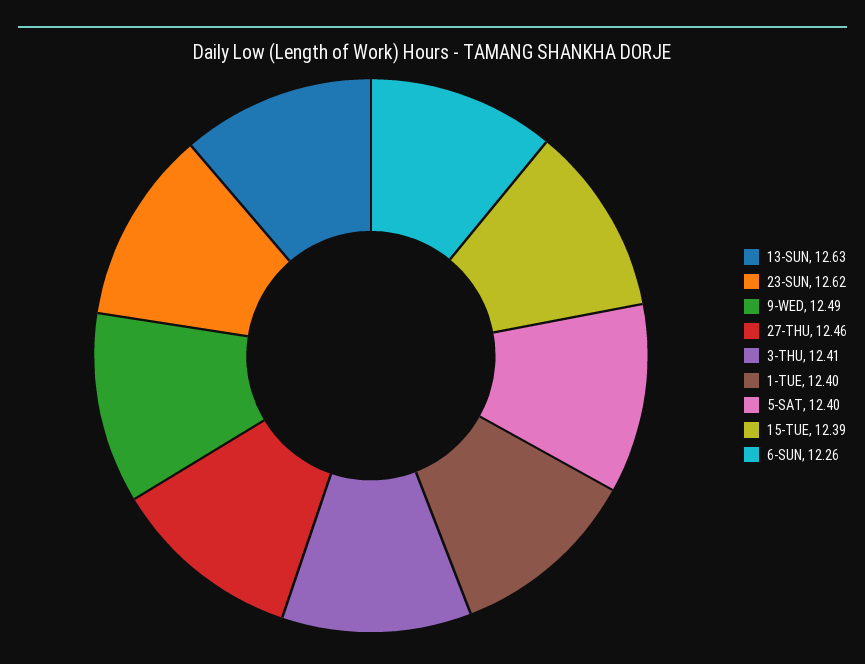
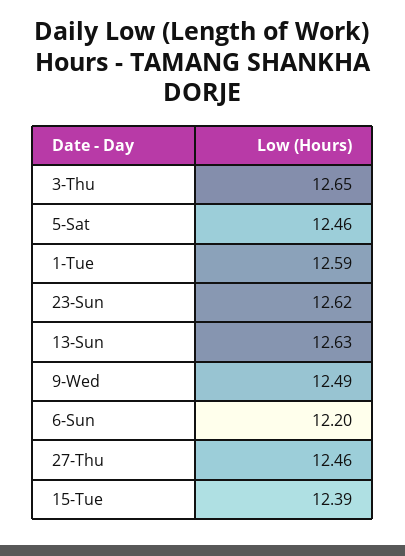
  {
    "13-SUN": 12.63,
    "23-SUN": 12.62,
    "9-WED": 12.49,
    "27-THU": 12.46,
-   "3-THU": 12.41,
+   "3-THU": 12.65,
-   "1-TUE": 12.4,
+   "1-TUE": 12.59,
-   "5-SAT": 12.4,
+   "5-SAT": 12.46,
    "15-TUE": 12.39,
-   "6-SUN": 12.26
+   "6-SUN": 12.2
  }

